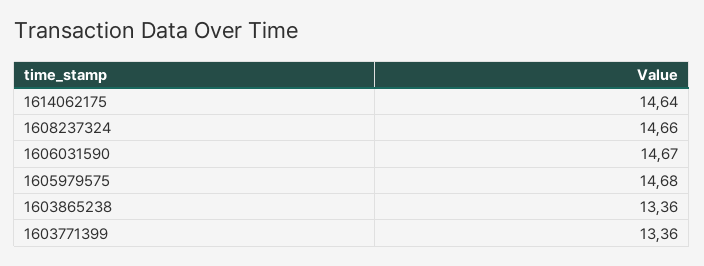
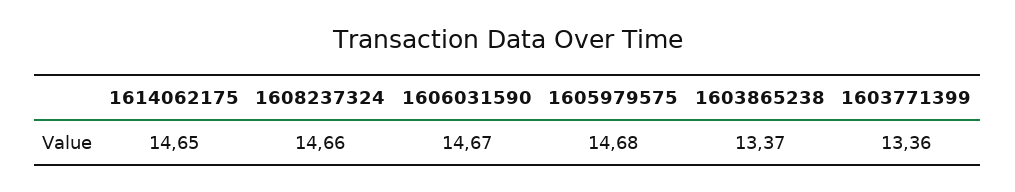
  {
-   "1614062175": 14.64,
+   "1614062175": 14.65,
    "1608237324": 14.66,
    "1606031590": 14.67,
    "1605979575": 14.68,
-   "1603865238": 13.36,
+   "1603865238": 13.37,
    "1603771399": 13.36
  }

